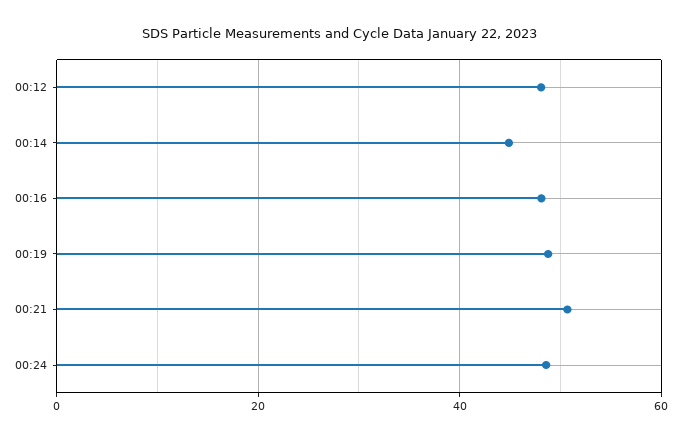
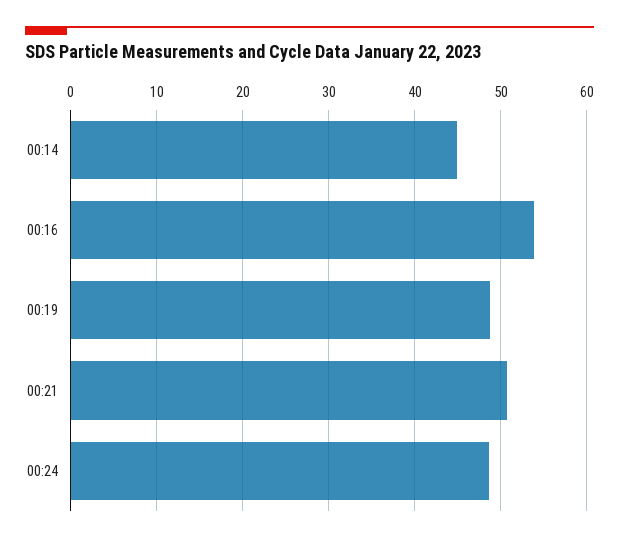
  {
-   "00:12": 48,
    "00:14": 45,
-   "00:16": 48,
+   "00:16": 54,
    "00:19": 49,
    "00:21": 51,
    "00:24": 49
  }

